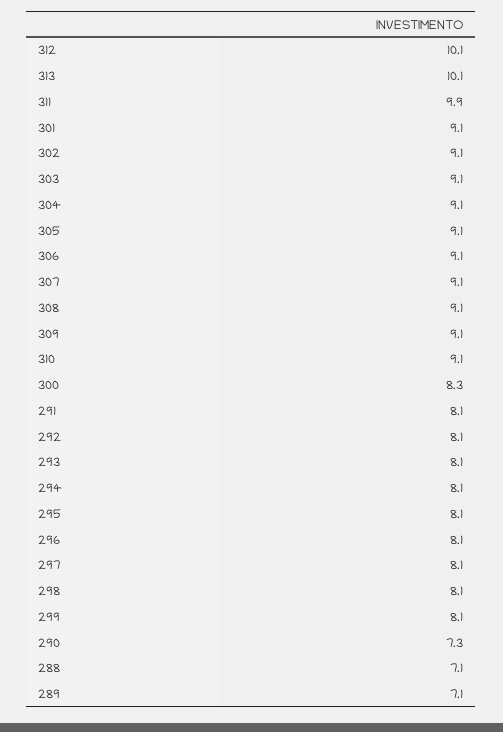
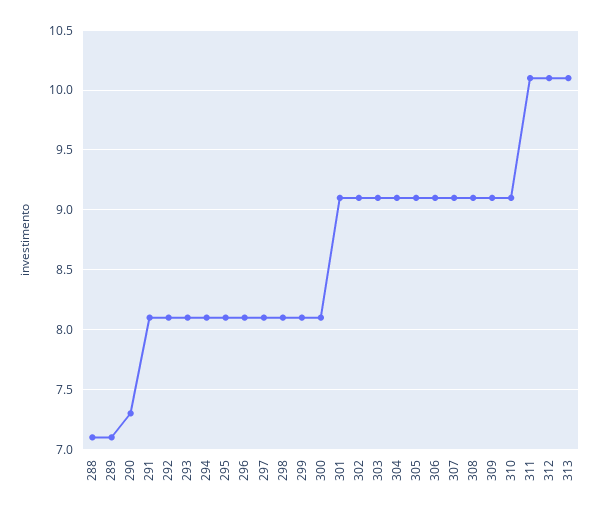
  {
    "312": 10.1,
    "313": 10.1,
-   "311": 9.9,
+   "311": 10.1,
    "301": 9.1,
    "302": 9.1,
    "303": 9.1,
    "304": 9.1,
    "305": 9.1,
    "306": 9.1,
    "307": 9.1,
    "308": 9.1,
    "309": 9.1,
    "310": 9.1,
-   "300": 8.3,
+   "300": 8.1,
    "291": 8.1,
    "292": 8.1,
    "293": 8.1,
    "294": 8.1,
    "295": 8.1,
    "296": 8.1,
    "297": 8.1,
    "298": 8.1,
    "299": 8.1,
    "290": 7.3,
    "288": 7.1,
    "289": 7.1
  }

